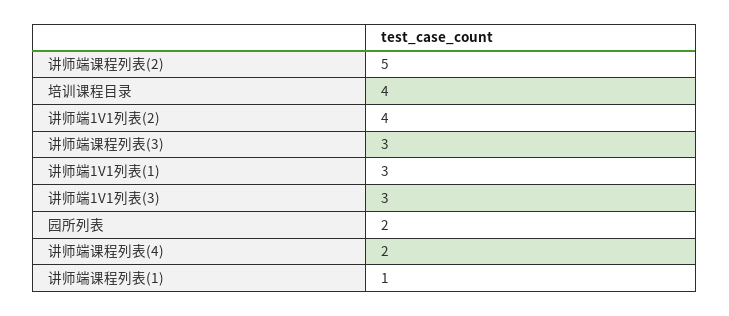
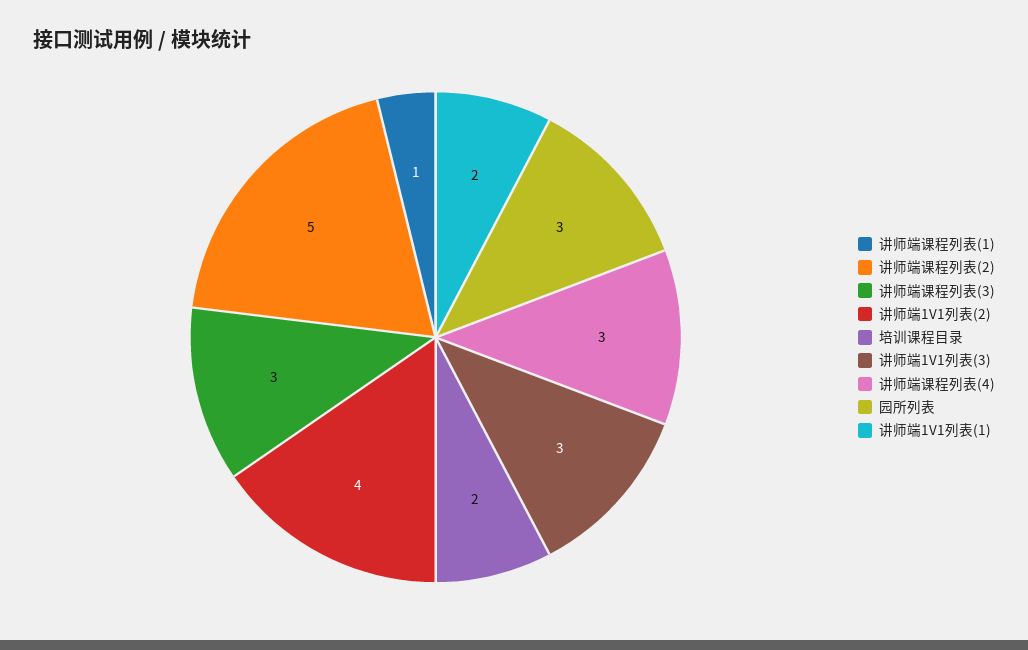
  {
    "讲师端课程列表(2)": 5,
-   "培训课程目录": 4,
+   "培训课程目录": 2,
    "讲师端1V1列表(2)": 4,
    "讲师端课程列表(3)": 3,
-   "讲师端1V1列表(1)": 3,
+   "讲师端1V1列表(1)": 2,
    "讲师端1V1列表(3)": 3,
-   "园所列表": 2,
+   "园所列表": 3,
-   "讲师端课程列表(4)": 2,
+   "讲师端课程列表(4)": 3,
    "讲师端课程列表(1)": 1
  }

